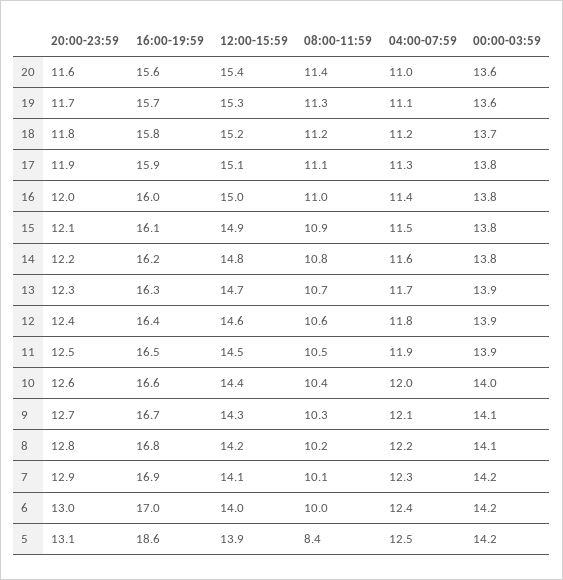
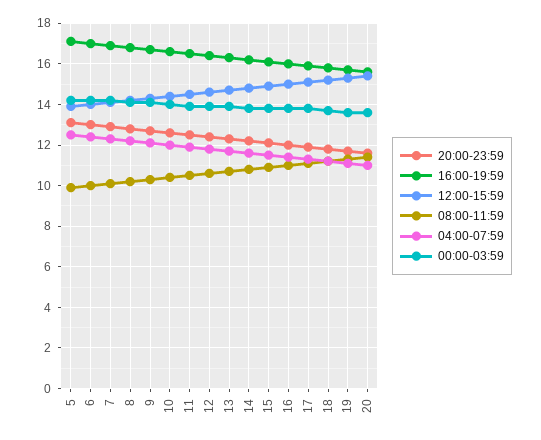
  {
    "20:00-23:59": {
      "20": 11.6,
      "19": 11.7,
      "18": 11.8,
      "17": 11.9,
      "16": 12,
      "15": 12.1,
      "14": 12.2,
      "13": 12.3,
      "12": 12.4,
      "11": 12.5,
      "10": 12.6,
      "9": 12.7,
      "8": 12.8,
      "7": 12.9,
      "6": 13,
      "5": 13.1
    },
    "16:00-19:59": {
      "20": 15.6,
      "19": 15.7,
      "18": 15.8,
      "17": 15.9,
      "16": 16,
      "15": 16.1,
      "14": 16.2,
      "13": 16.3,
      "12": 16.4,
      "11": 16.5,
      "10": 16.6,
      "9": 16.7,
      "8": 16.8,
      "7": 16.9,
      "6": 17,
-     "5": 18.6
+     "5": 17
    },
    "12:00-15:59": {
      "20": 15.4,
      "19": 15.3,
      "18": 15.2,
      "17": 15.1,
      "16": 15,
      "15": 14.9,
      "14": 14.8,
      "13": 14.7,
      "12": 14.6,
      "11": 14.5,
      "10": 14.4,
      "9": 14.3,
      "8": 14.2,
      "7": 14.1,
      "6": 14,
      "5": 13.9
    },
    "08:00-11:59": {
      "20": 11.4,
      "19": 11.3,
      "18": 11.2,
      "17": 11.1,
      "16": 11,
      "15": 10.9,
      "14": 10.8,
      "13": 10.7,
      "12": 10.6,
      "11": 10.5,
      "10": 10.4,
      "9": 10.3,
      "8": 10.2,
      "7": 10.1,
      "6": 10,
-     "5": 8.4
+     "5": 10
    },
    "04:00-07:59": {
      "20": 11,
      "19": 11.1,
      "18": 11.2,
      "17": 11.3,
      "16": 11.4,
      "15": 11.5,
      "14": 11.6,
      "13": 11.7,
      "12": 11.8,
      "11": 11.9,
      "10": 12,
      "9": 12.1,
      "8": 12.2,
      "7": 12.3,
      "6": 12.4,
      "5": 12.5
    },
    "00:00-03:59": {
      "20": 13.6,
      "19": 13.6,
      "18": 13.7,
      "17": 13.8,
      "16": 13.8,
      "15": 13.8,
      "14": 13.8,
      "13": 13.9,
      "12": 13.9,
      "11": 13.9,
      "10": 14,
      "9": 14.1,
      "8": 14.1,
      "7": 14.2,
      "6": 14.2,
      "5": 14.2
    }
  }

